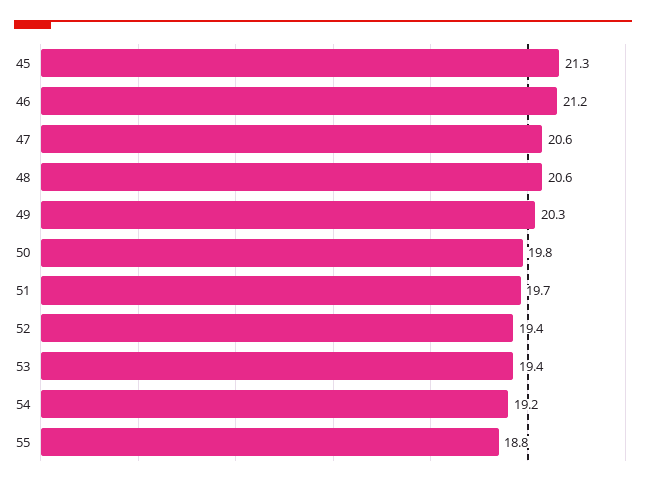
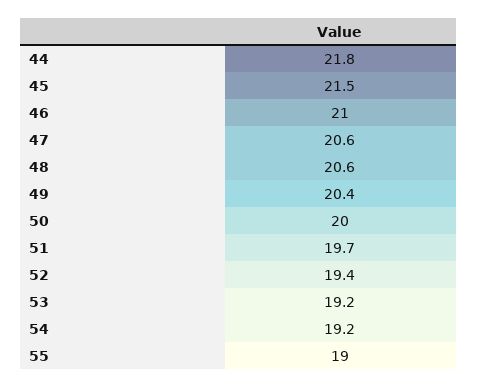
  {
-   "45": 21.3,
+   "45": 21.5,
-   "46": 21.2,
+   "46": 21,
    "47": 20.6,
    "48": 20.6,
-   "49": 20.3,
+   "49": 20.4,
-   "50": 19.8,
+   "50": 20,
    "51": 19.7,
    "52": 19.4,
-   "53": 19.4,
+   "53": 19.2,
    "54": 19.2,
-   "55": 18.8
+   "55": 19,
+   "44": 21.8
  }

